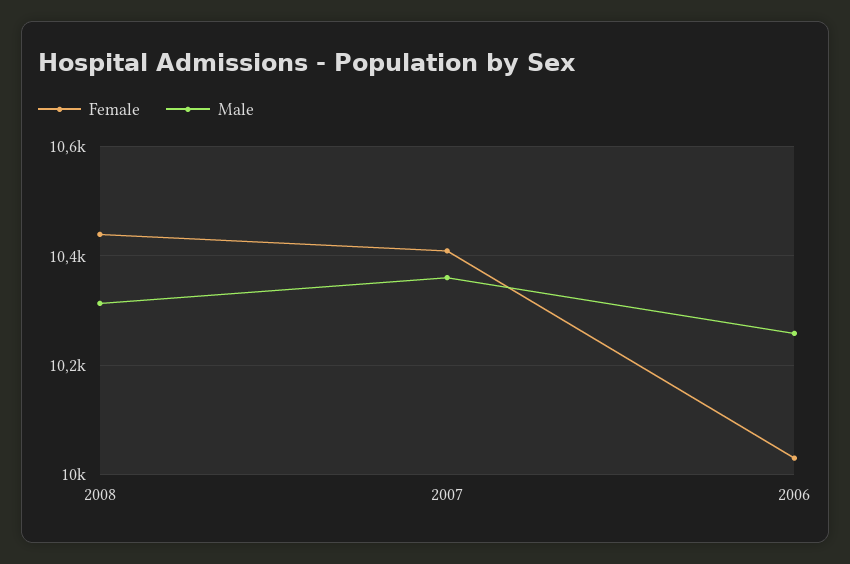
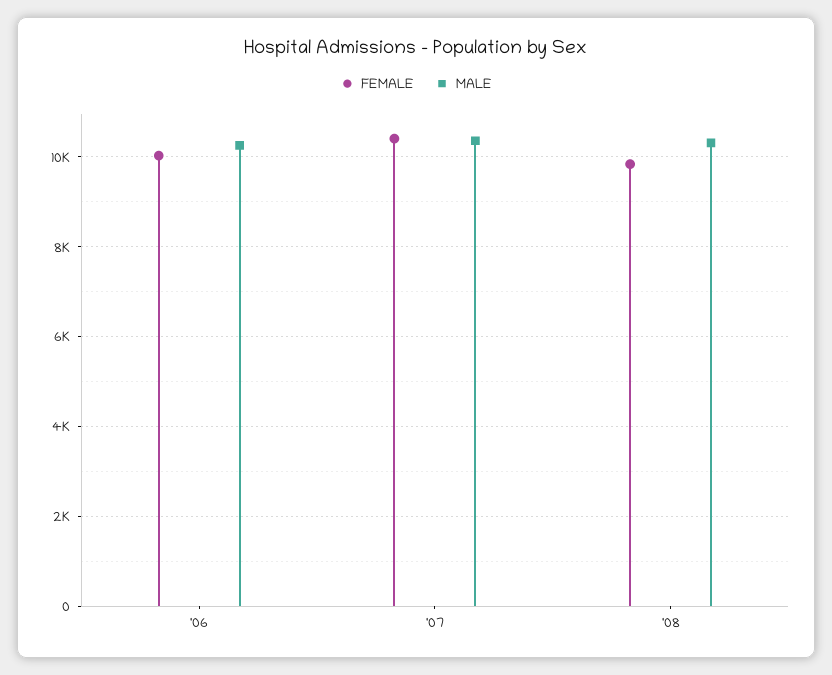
  {
    "Female": {
-     "2008": 10440,
+     "2008": 9800,
      "2007": 10400,
      "2006": 10040
    },
    "Male": {
      "2008": 10320,
      "2007": 10360,
      "2006": 10260
    }
  }

